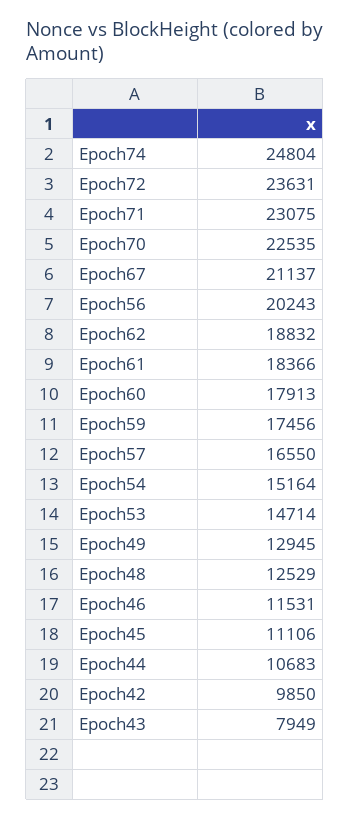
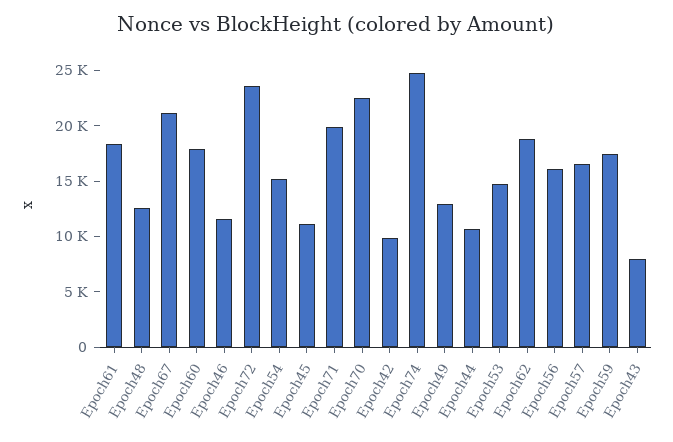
  {
    "Epoch74": 24804,
    "Epoch72": 23631,
-   "Epoch71": 23075,
+   "Epoch71": 20000,
    "Epoch70": 22535,
    "Epoch67": 21137,
-   "Epoch56": 20243,
+   "Epoch56": 16000,
    "Epoch62": 18832,
    "Epoch61": 18366,
    "Epoch60": 17913,
    "Epoch59": 17456,
    "Epoch57": 16550,
    "Epoch54": 15164,
    "Epoch53": 14714,
    "Epoch49": 12945,
    "Epoch48": 12529,
    "Epoch46": 11531,
    "Epoch45": 11106,
    "Epoch44": 10683,
    "Epoch42": 9850,
    "Epoch43": 7949
  }

